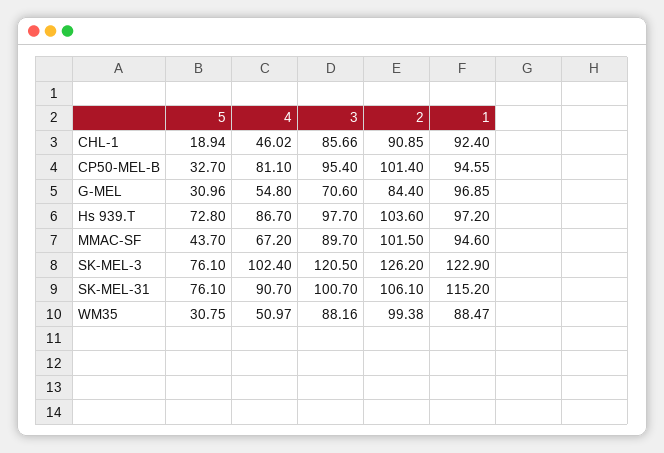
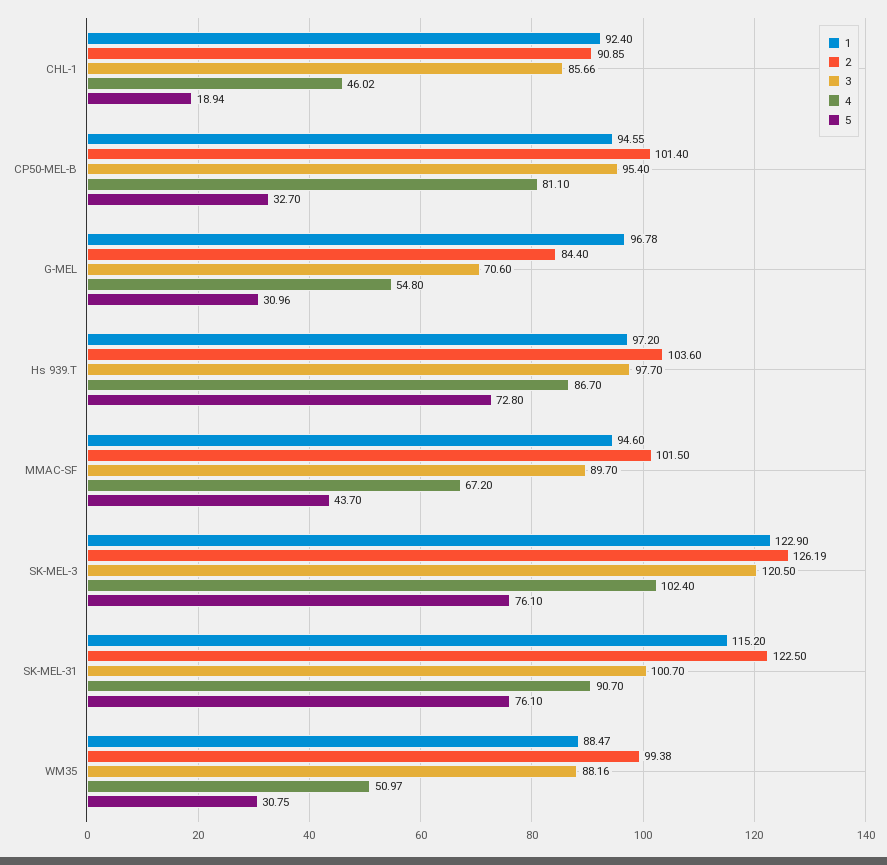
  {
    "5": {
      "CHL-1": 18.94,
      "CP50-MEL-B": 32.7,
      "G-MEL": 30.96,
      "Hs 939.T": 72.8,
      "MMAC-SF": 43.7,
      "SK-MEL-3": 76.1,
      "SK-MEL-31": 76.1,
      "WM35": 30.75
    },
    "4": {
      "CHL-1": 46.02,
      "CP50-MEL-B": 81.1,
      "G-MEL": 54.8,
      "Hs 939.T": 86.7,
      "MMAC-SF": 67.2,
      "SK-MEL-3": 102.4,
      "SK-MEL-31": 90.7,
      "WM35": 50.97
    },
    "3": {
      "CHL-1": 85.66,
      "CP50-MEL-B": 95.4,
      "G-MEL": 70.6,
      "Hs 939.T": 97.7,
      "MMAC-SF": 89.7,
      "SK-MEL-3": 120.5,
      "SK-MEL-31": 100.7,
      "WM35": 88.16
    },
    "2": {
      "CHL-1": 90.85,
      "CP50-MEL-B": 101.4,
      "G-MEL": 84.4,
      "Hs 939.T": 103.6,
      "MMAC-SF": 101.5,
-     "SK-MEL-3": 126.2,
+     "SK-MEL-3": 126.19,
-     "SK-MEL-31": 106.1,
+     "SK-MEL-31": 122.5,
      "WM35": 99.38
    },
    "1": {
      "CHL-1": 92.4,
      "CP50-MEL-B": 94.55,
-     "G-MEL": 96.85,
+     "G-MEL": 96.78,
      "Hs 939.T": 97.2,
      "MMAC-SF": 94.6,
      "SK-MEL-3": 122.9,
      "SK-MEL-31": 115.2,
      "WM35": 88.47
    }
  }

